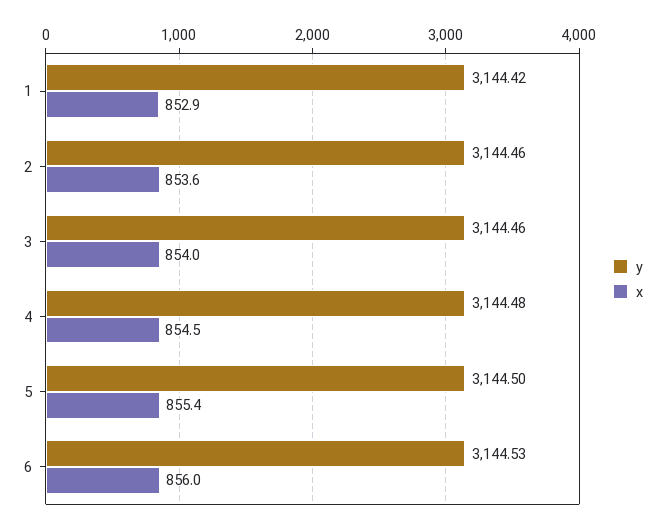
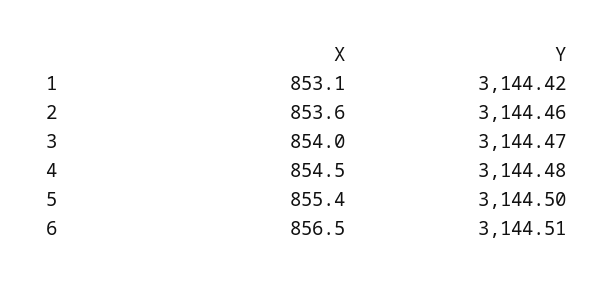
  {
    "y": {
      "1": 3144.42,
      "2": 3144.46,
-     "3": 3144.46,
+     "3": 3144.47,
      "4": 3144.48,
      "5": 3144.5,
-     "6": 3144.53
+     "6": 3144.51
    },
    "x": {
-     "1": 852.9,
+     "1": 853.1,
      "2": 853.6,
      "3": 854,
      "4": 854.5,
      "5": 855.4,
-     "6": 856
+     "6": 856.5
    }
  }

